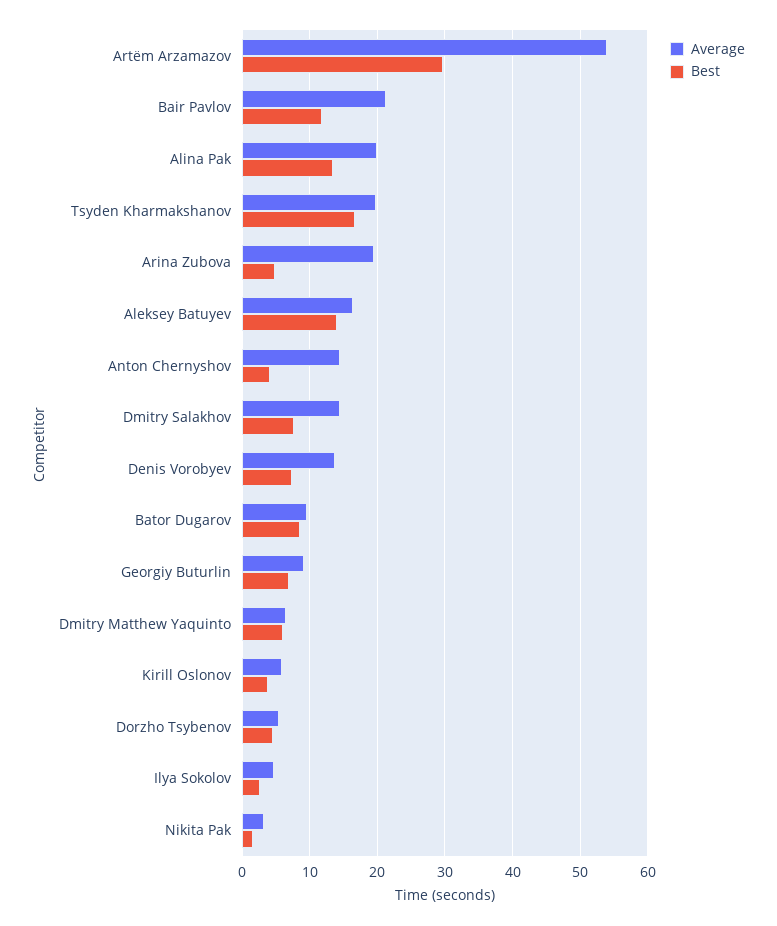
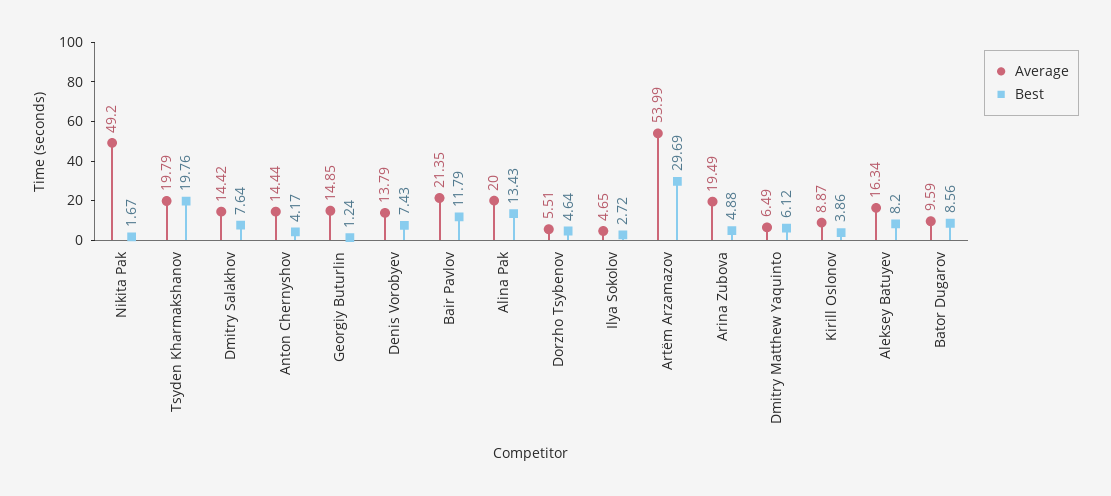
  {
    "Average": {
      "Artëm Arzamazov": 53.99,
      "Bair Pavlov": 21.35,
      "Alina Pak": 20,
      "Tsyden Kharmakshanov": 19.79,
      "Arina Zubova": 19.49,
      "Aleksey Batuyev": 16.34,
      "Anton Chernyshov": 14.44,
      "Dmitry Salakhov": 14.42,
      "Denis Vorobyev": 13.79,
      "Bator Dugarov": 9.59,
-     "Georgiy Buturlin": 9,
+     "Georgiy Buturlin": 14.85,
      "Dmitry Matthew Yaquinto": 6.49,
-     "Kirill Oslonov": 6,
+     "Kirill Oslonov": 8.87,
      "Dorzho Tsybenov": 5.51,
      "Ilya Sokolov": 4.65,
-     "Nikita Pak": 3
+     "Nikita Pak": 49.2
    },
    "Best": {
      "Artëm Arzamazov": 29.69,
      "Bair Pavlov": 11.79,
      "Alina Pak": 13.43,
-     "Tsyden Kharmakshanov": 17,
+     "Tsyden Kharmakshanov": 19.76,
      "Arina Zubova": 4.88,
-     "Aleksey Batuyev": 14,
+     "Aleksey Batuyev": 8.2,
      "Anton Chernyshov": 4.17,
      "Dmitry Salakhov": 7.64,
      "Denis Vorobyev": 7.43,
      "Bator Dugarov": 8.56,
-     "Georgiy Buturlin": 7,
+     "Georgiy Buturlin": 1.24,
      "Dmitry Matthew Yaquinto": 6.12,
      "Kirill Oslonov": 3.86,
      "Dorzho Tsybenov": 4.64,
      "Ilya Sokolov": 2.72,
      "Nikita Pak": 1.67
    }
  }

